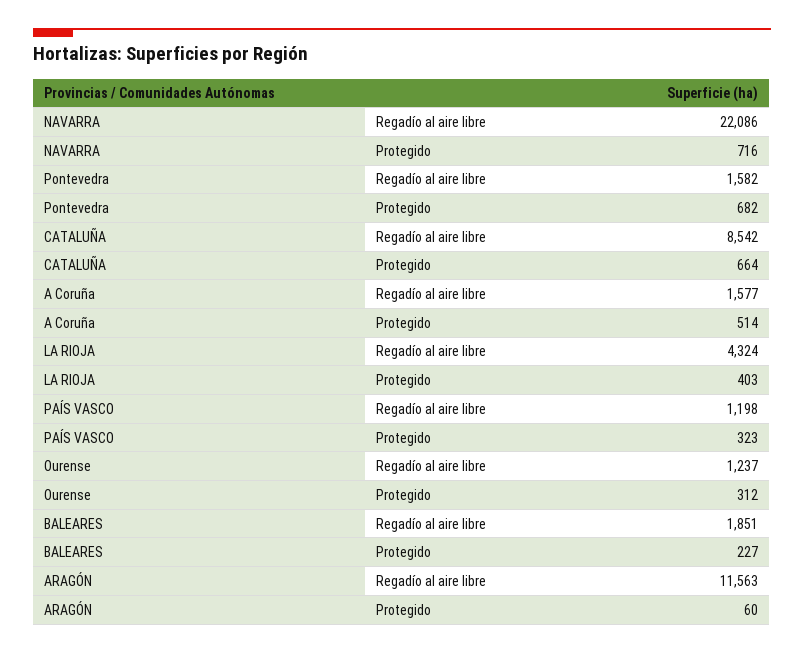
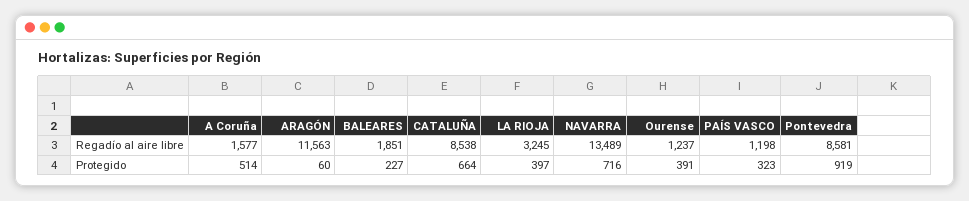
  {
    "NAVARRA": {
-     "Regadío al aire libre": 22086,
+     "Regadío al aire libre": 13489,
      "Protegido": 716
    },
    "Pontevedra": {
-     "Regadío al aire libre": 1582,
+     "Regadío al aire libre": 8581,
-     "Protegido": 682
+     "Protegido": 919
    },
    "CATALUÑA": {
-     "Regadío al aire libre": 8542,
+     "Regadío al aire libre": 8538,
      "Protegido": 664
    },
    "A Coruña": {
      "Regadío al aire libre": 1577,
      "Protegido": 514
    },
    "LA RIOJA": {
-     "Regadío al aire libre": 4324,
+     "Regadío al aire libre": 3245,
-     "Protegido": 403
+     "Protegido": 397
    },
    "PAÍS VASCO": {
      "Regadío al aire libre": 1198,
      "Protegido": 323
    },
    "Ourense": {
      "Regadío al aire libre": 1237,
-     "Protegido": 312
+     "Protegido": 391
    },
    "BALEARES": {
      "Regadío al aire libre": 1851,
      "Protegido": 227
    },
    "ARAGÓN": {
      "Regadío al aire libre": 11563,
      "Protegido": 60
    }
  }

